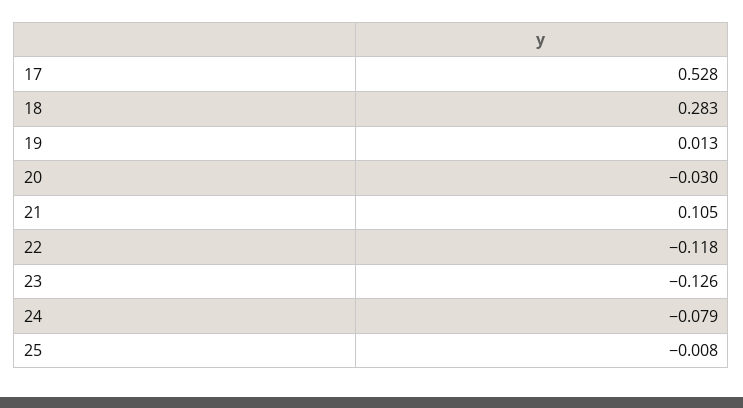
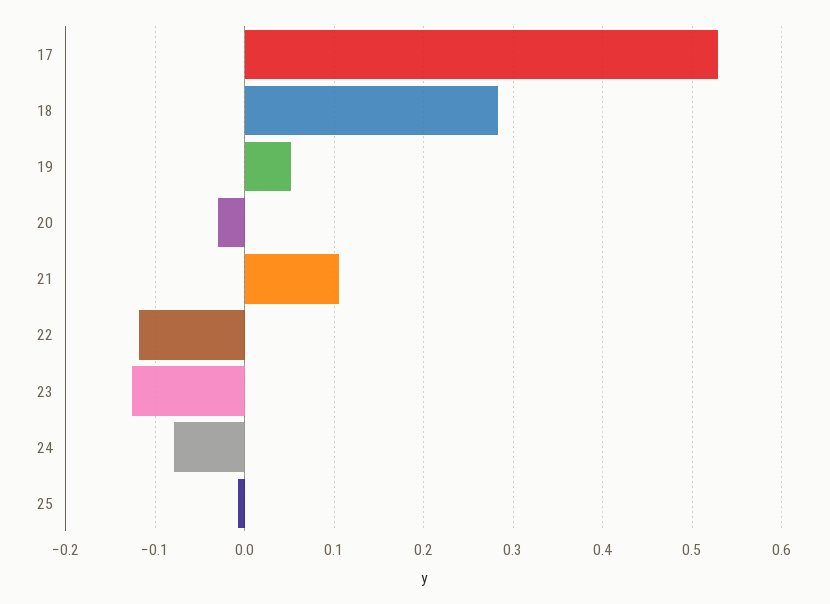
  {
    "17": 0.528,
    "18": 0.283,
-   "19": 0.013,
+   "19": 0.05,
    "20": -0.03,
    "21": 0.105,
    "22": -0.118,
    "23": -0.126,
    "24": -0.079,
    "25": -0.008
  }

